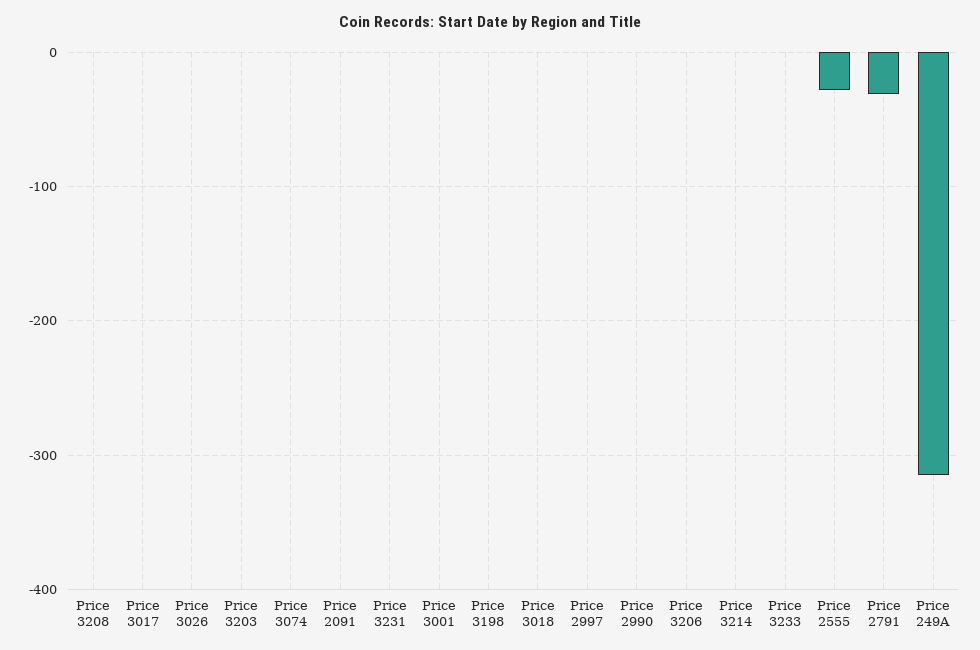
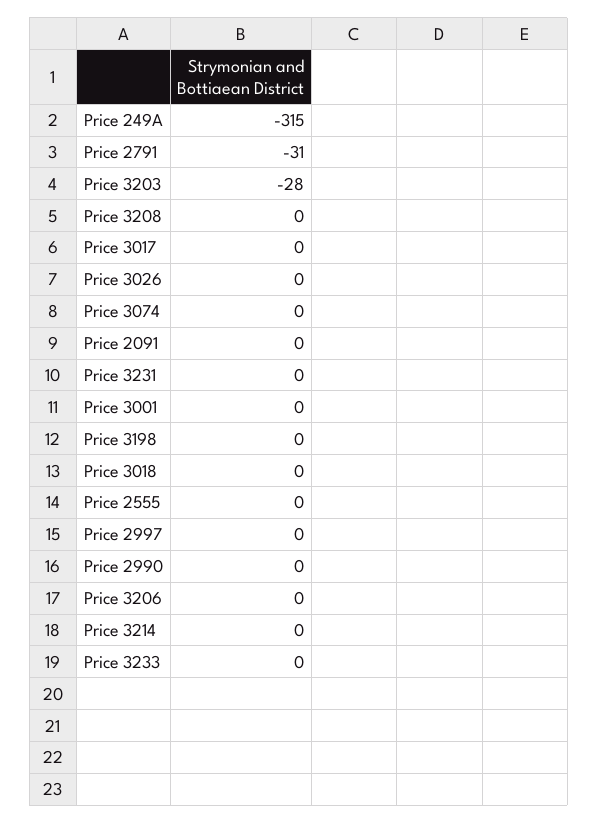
  {
    "Price 3208": 0,
    "Price 3017": 0,
    "Price 3026": 0,
-   "Price 3203": 0,
+   "Price 3203": -28,
    "Price 3074": 0,
    "Price 2091": 0,
    "Price 3231": 0,
    "Price 3001": 0,
    "Price 3198": 0,
    "Price 3018": 0,
    "Price 2997": 0,
    "Price 2990": 0,
    "Price 3206": 0,
    "Price 3214": 0,
    "Price 3233": 0,
-   "Price 2555": -30,
+   "Price 2555": 0,
    "Price 2791": -31,
    "Price 249A": -315
  }

